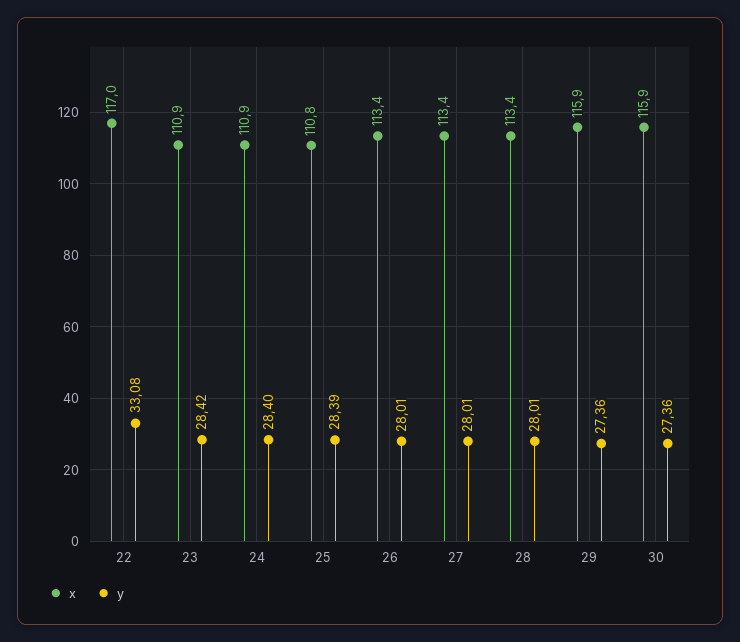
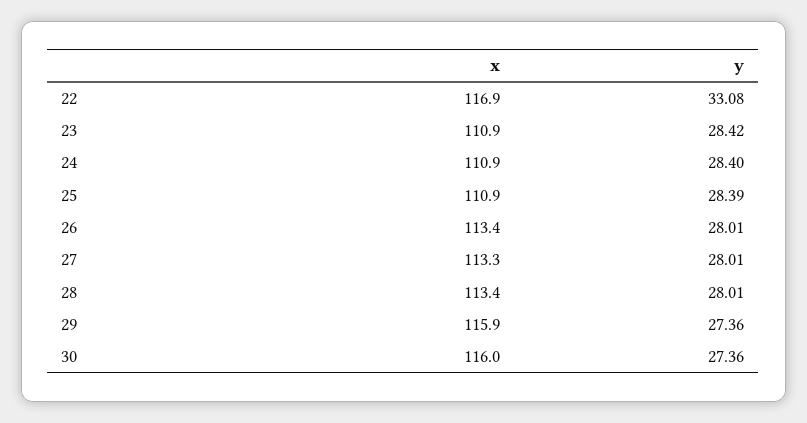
  {
    "x": {
-     "22": 117,
+     "22": 116.9,
      "23": 110.9,
      "24": 110.9,
-     "25": 110.8,
+     "25": 110.9,
      "26": 113.4,
-     "27": 113.4,
+     "27": 113.3,
      "28": 113.4,
      "29": 115.9,
-     "30": 115.9
+     "30": 116
    },
    "y": {
      "22": 33.08,
      "23": 28.42,
      "24": 28.4,
      "25": 28.39,
      "26": 28.01,
      "27": 28.01,
      "28": 28.01,
      "29": 27.36,
      "30": 27.36
    }
  }

